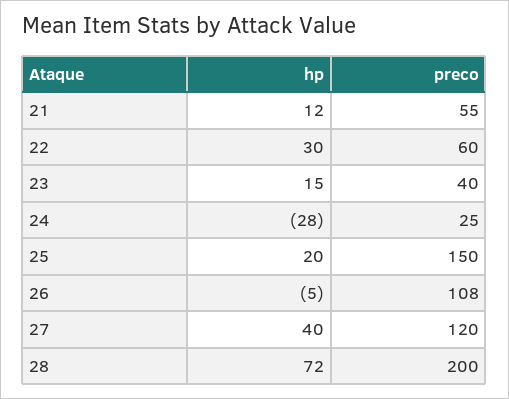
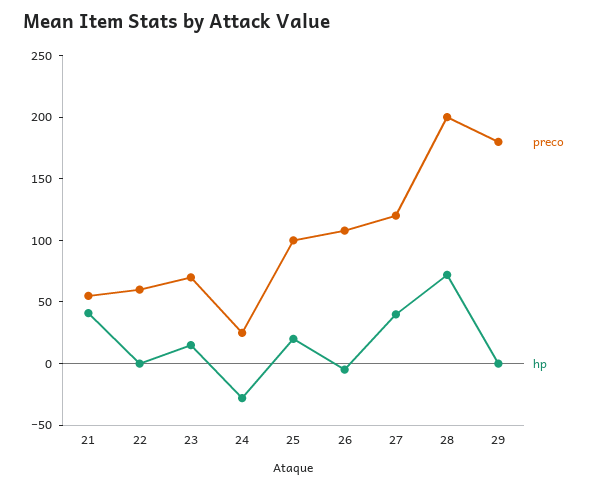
  {
    "hp": {
-     "21": 12,
+     "21": 40,
-     "22": 30,
+     "22": 0,
      "23": 15,
      "24": -28,
      "25": 20,
      "26": -5,
      "27": 40,
-     "28": 72
+     "28": 72,
+     "29": 0
    },
    "preco": {
      "21": 55,
      "22": 60,
-     "23": 40,
+     "23": 70,
      "24": 25,
-     "25": 150,
+     "25": 100,
      "26": 108,
      "27": 120,
-     "28": 200
+     "28": 200,
+     "29": 180
    }
  }

